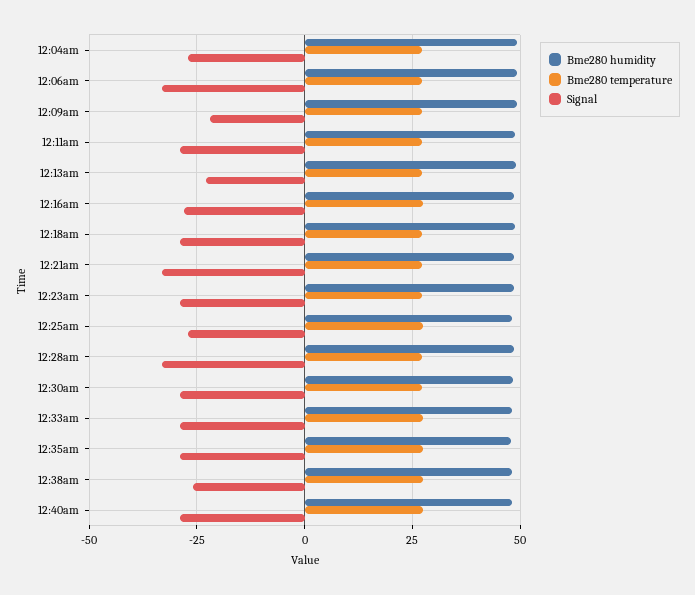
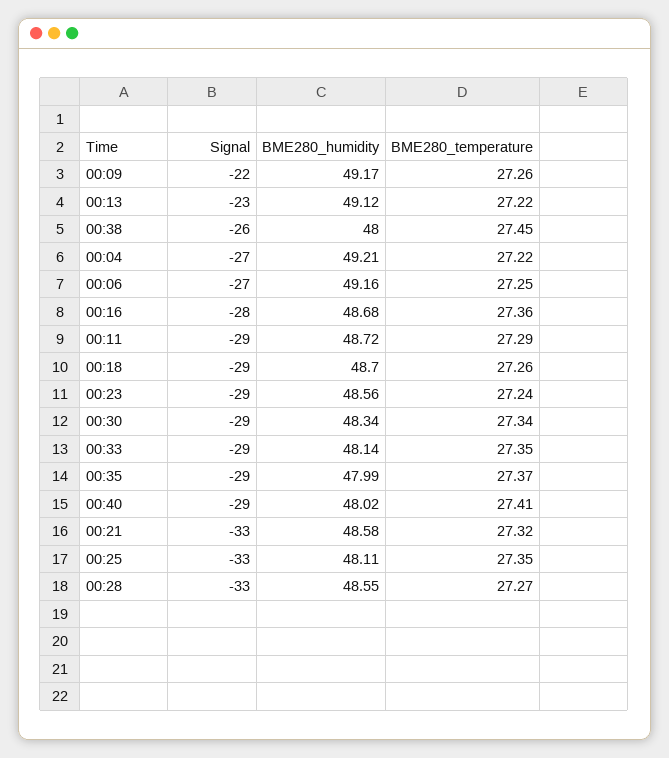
  {
    "Bme280 humidity": {
      "12:04am": 49.21,
      "12:06am": 49.16,
      "12:09am": 49.17,
      "12:11am": 48.72,
      "12:13am": 49.12,
      "12:16am": 48.68,
      "12:18am": 48.7,
      "12:21am": 48.58,
      "12:23am": 48.56,
      "12:25am": 48.11,
      "12:28am": 48.55,
      "12:30am": 48.34,
      "12:33am": 48.14,
      "12:35am": 47.99,
      "12:38am": 48,
      "12:40am": 48.02
    },
    "Bme280 temperature": {
      "12:04am": 27.22,
      "12:06am": 27.25,
      "12:09am": 27.26,
      "12:11am": 27.29,
      "12:13am": 27.22,
      "12:16am": 27.36,
      "12:18am": 27.26,
      "12:21am": 27.32,
      "12:23am": 27.24,
      "12:25am": 27.35,
      "12:28am": 27.27,
      "12:30am": 27.34,
      "12:33am": 27.35,
      "12:35am": 27.37,
      "12:38am": 27.45,
      "12:40am": 27.41
    },
    "Signal": {
      "12:04am": -27,
-     "12:06am": -32.5,
+     "12:06am": -27,
      "12:09am": -22,
      "12:11am": -29,
      "12:13am": -23,
      "12:16am": -28,
      "12:18am": -29,
      "12:21am": -33,
      "12:23am": -29,
-     "12:25am": -27.5,
+     "12:25am": -33,
      "12:28am": -33,
      "12:30am": -29,
      "12:33am": -29,
      "12:35am": -29,
      "12:38am": -26,
      "12:40am": -29
    }
  }

